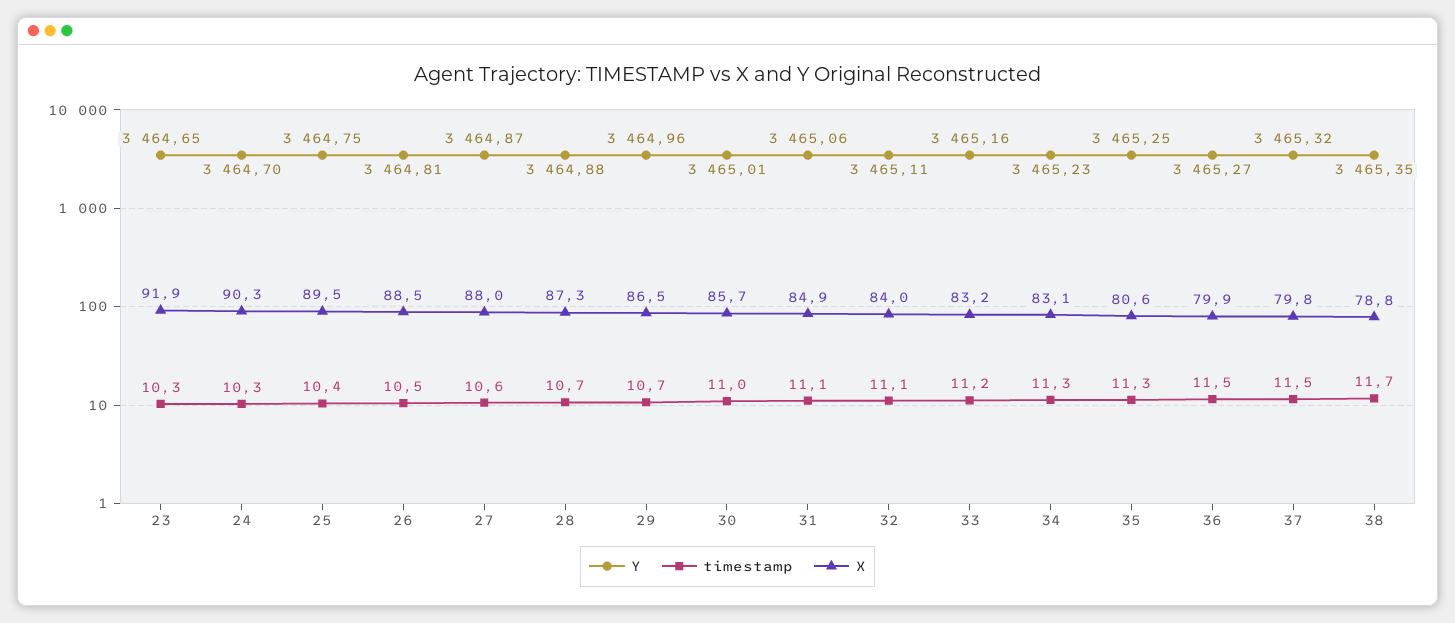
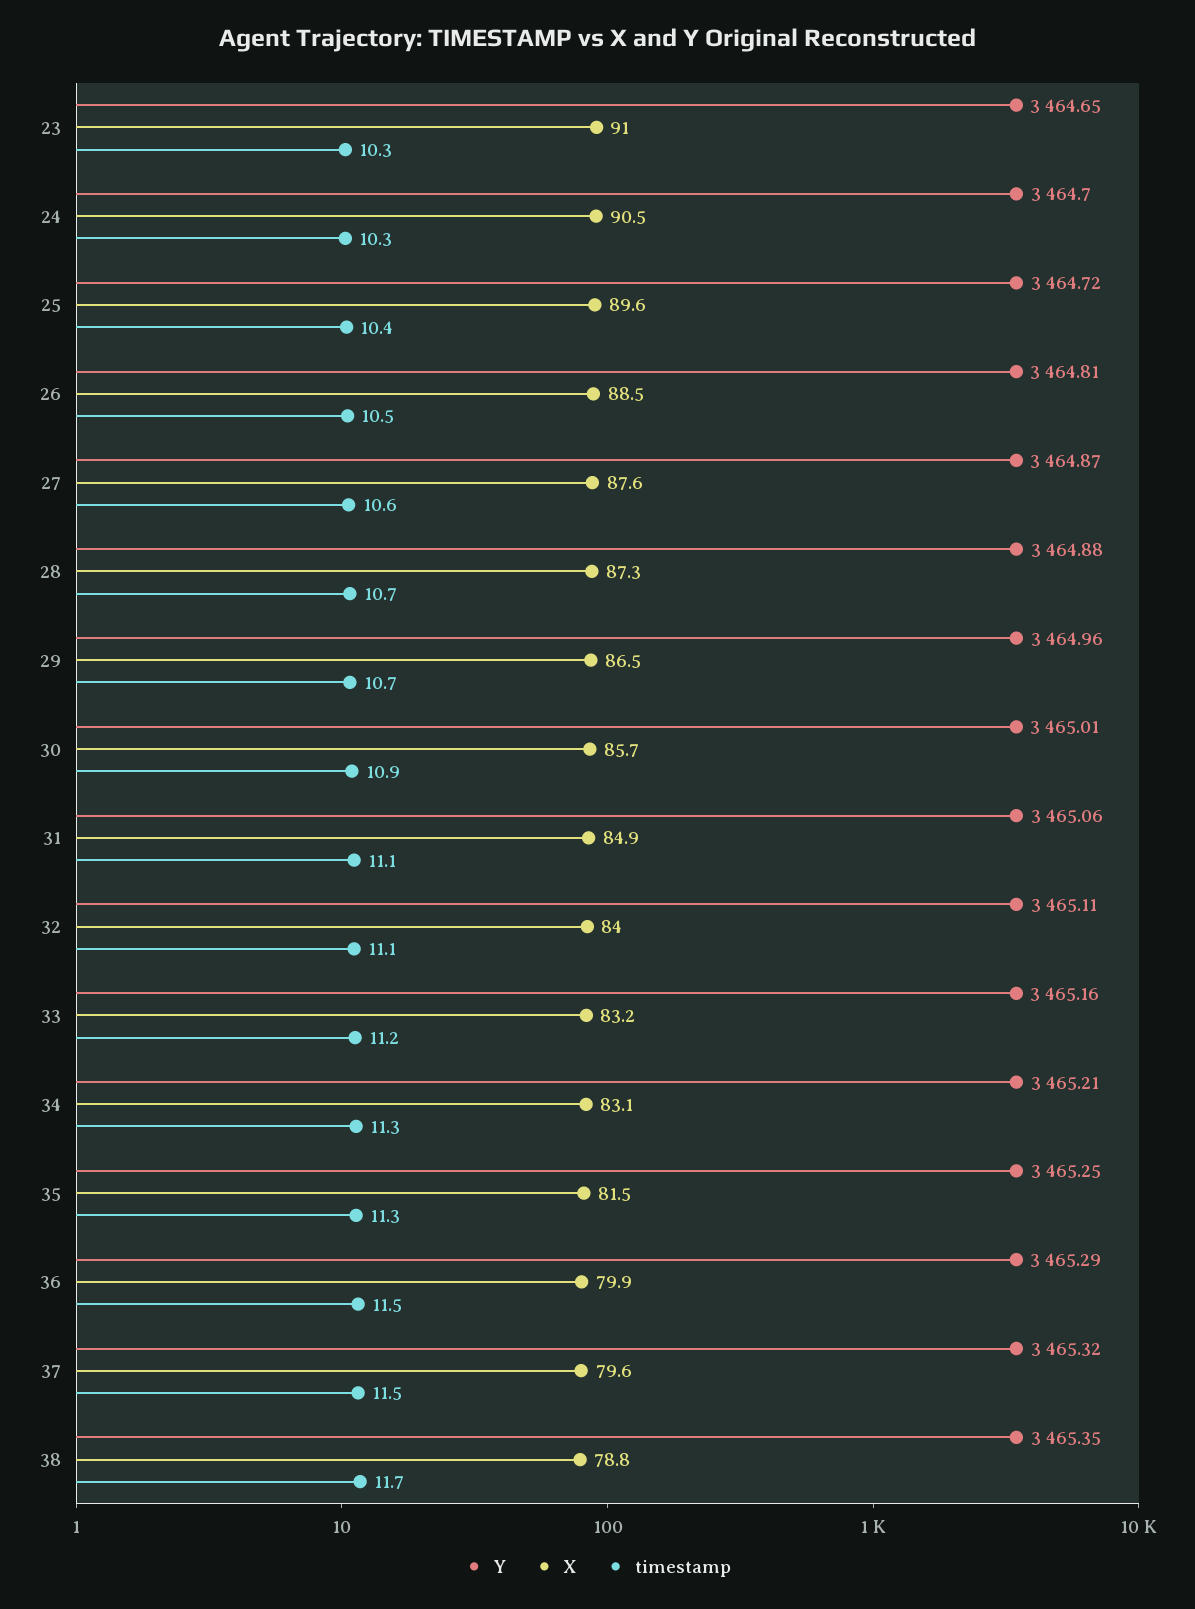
  {
    "Y": {
      "23": 3464.65,
      "24": 3464.7,
-     "25": 3464.75,
+     "25": 3464.72,
      "26": 3464.81,
      "27": 3464.87,
      "28": 3464.88,
      "29": 3464.96,
      "30": 3465.01,
      "31": 3465.06,
      "32": 3465.11,
      "33": 3465.16,
-     "34": 3465.23,
+     "34": 3465.21,
      "35": 3465.25,
-     "36": 3465.27,
+     "36": 3465.29,
      "37": 3465.32,
      "38": 3465.35
    },
    "timestamp": {
      "23": 10.3,
      "24": 10.3,
      "25": 10.4,
      "26": 10.5,
      "27": 10.6,
      "28": 10.7,
      "29": 10.7,
-     "30": 11,
+     "30": 10.9,
      "31": 11.1,
      "32": 11.1,
      "33": 11.2,
      "34": 11.3,
      "35": 11.3,
      "36": 11.5,
      "37": 11.5,
      "38": 11.7
    },
    "X": {
-     "23": 91.9,
+     "23": 91,
-     "24": 90.3,
+     "24": 90.5,
-     "25": 89.5,
+     "25": 89.6,
      "26": 88.5,
-     "27": 88,
+     "27": 87.6,
      "28": 87.3,
      "29": 86.5,
      "30": 85.7,
      "31": 84.9,
      "32": 84,
      "33": 83.2,
      "34": 83.1,
-     "35": 80.6,
+     "35": 81.5,
      "36": 79.9,
-     "37": 79.8,
+     "37": 79.6,
      "38": 78.8
    }
  }

